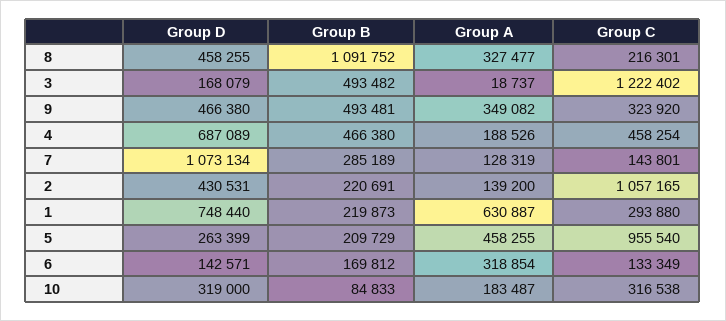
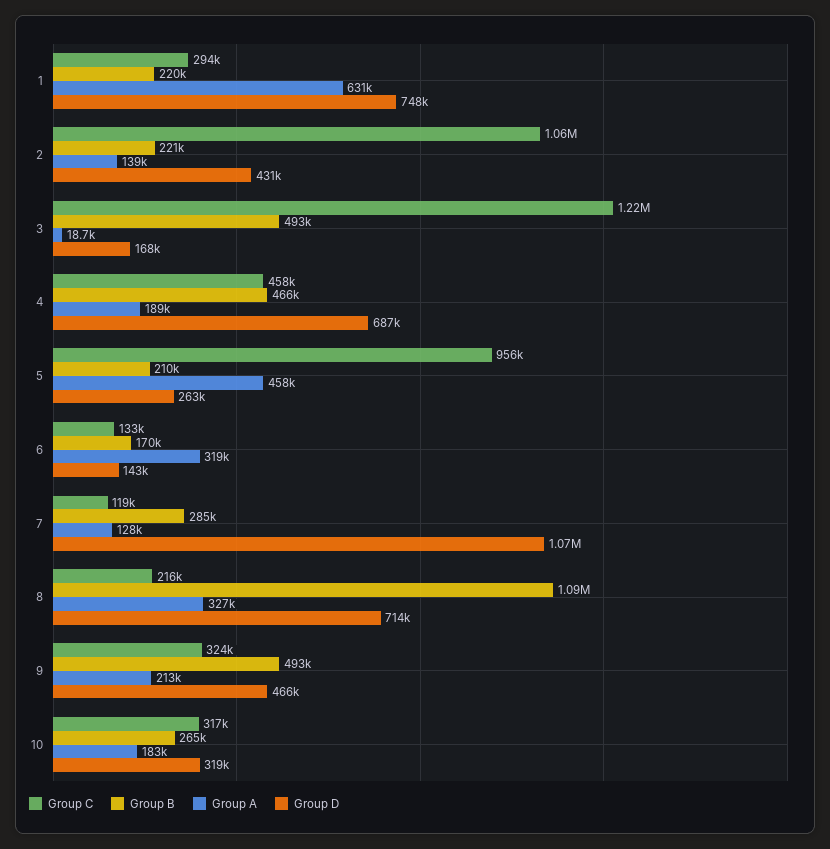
  {
    "Group D": {
-     "8": 458255,
+     "8": 714000,
      "3": 168079,
      "9": 466380,
      "4": 687089,
      "7": 1073134,
      "2": 430531,
      "1": 748440,
      "5": 263399,
      "6": 142571,
      "10": 319000
    },
    "Group B": {
      "8": 1091752,
      "3": 493482,
      "9": 493481,
      "4": 466380,
      "7": 285189,
      "2": 220691,
      "1": 219873,
      "5": 209729,
      "6": 169812,
-     "10": 84833
+     "10": 265000
    },
    "Group A": {
      "8": 327477,
      "3": 18737,
-     "9": 349082,
+     "9": 213000,
      "4": 188526,
      "7": 128319,
      "2": 139200,
      "1": 630887,
      "5": 458255,
      "6": 318854,
      "10": 183487
    },
    "Group C": {
      "8": 216301,
      "3": 1222402,
      "9": 323920,
      "4": 458254,
-     "7": 143801,
+     "7": 119000,
      "2": 1057165,
      "1": 293880,
      "5": 955540,
      "6": 133349,
      "10": 316538
    }
  }

